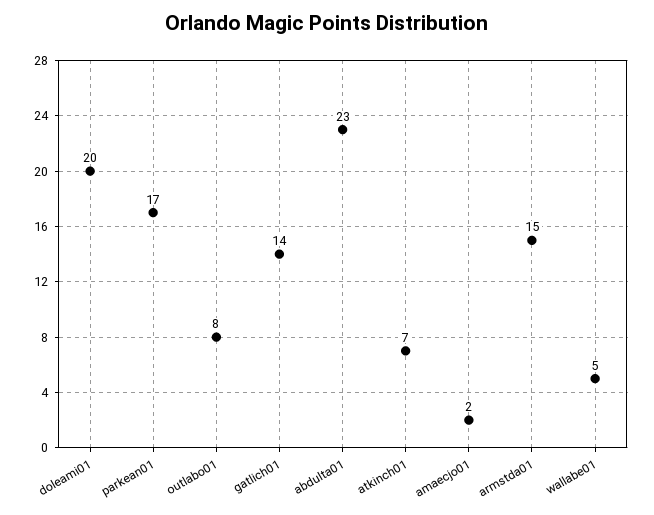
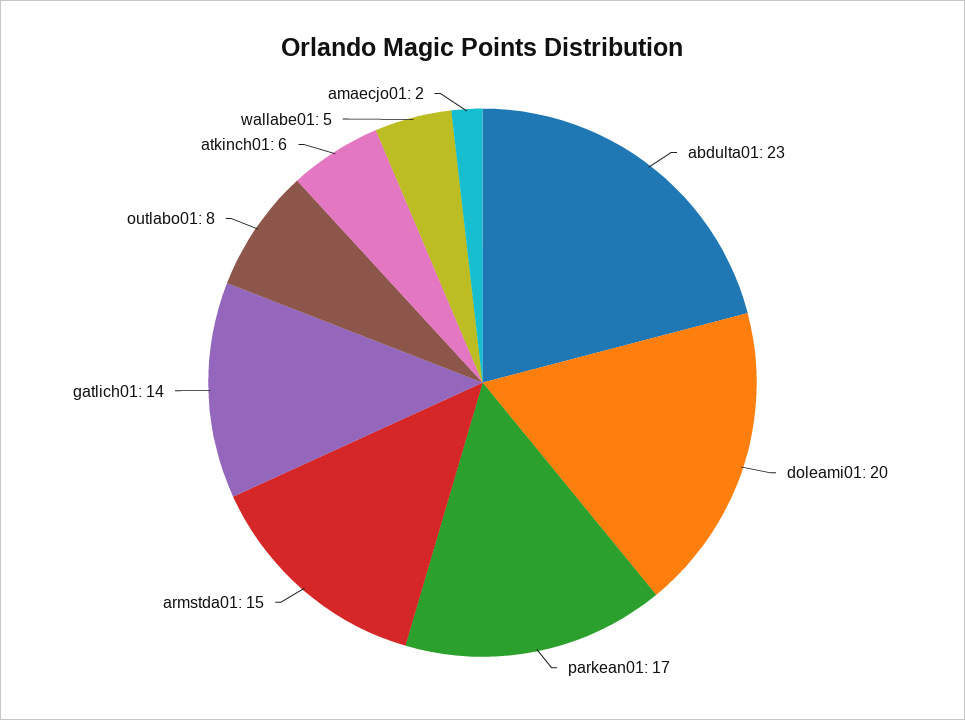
  {
    "doleami01": 20,
    "parkean01": 17,
    "outlabo01": 8,
    "gatlich01": 14,
    "abdulta01": 23,
-   "atkinch01": 7,
+   "atkinch01": 6,
    "amaecjo01": 2,
    "armstda01": 15,
    "wallabe01": 5
  }

